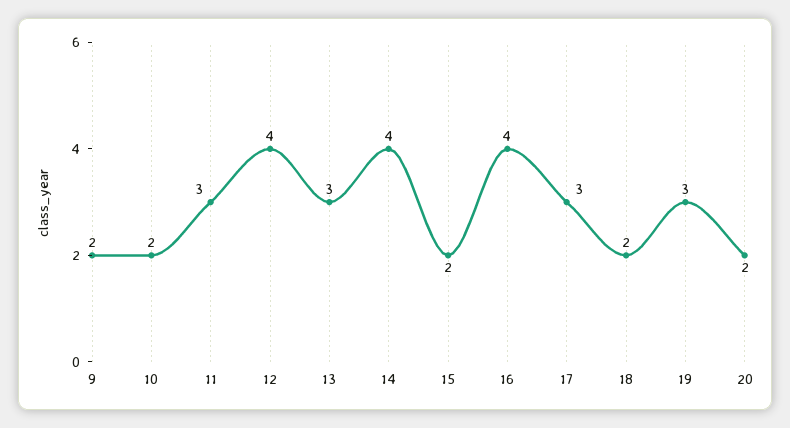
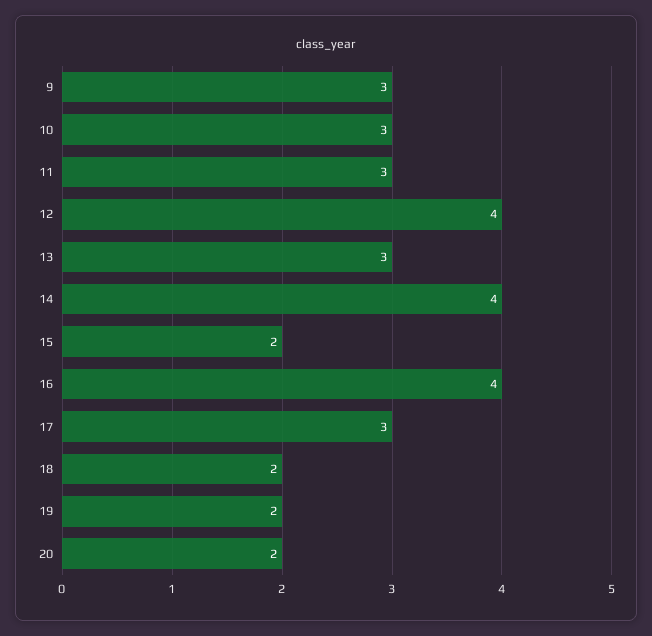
  {
-   "9": 2,
+   "9": 3,
-   "10": 2,
+   "10": 3,
    "11": 3,
    "12": 4,
    "13": 3,
    "14": 4,
    "15": 2,
    "16": 4,
    "17": 3,
    "18": 2,
-   "19": 3,
+   "19": 2,
    "20": 2
  }

